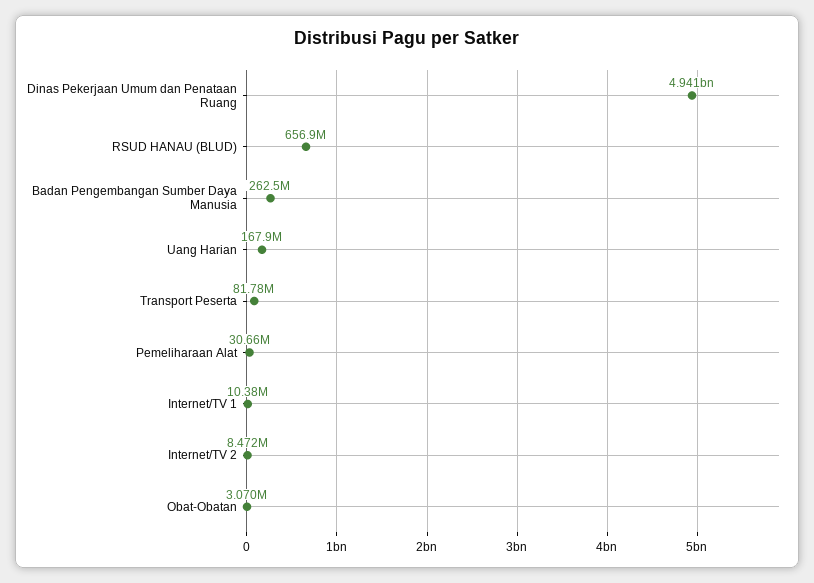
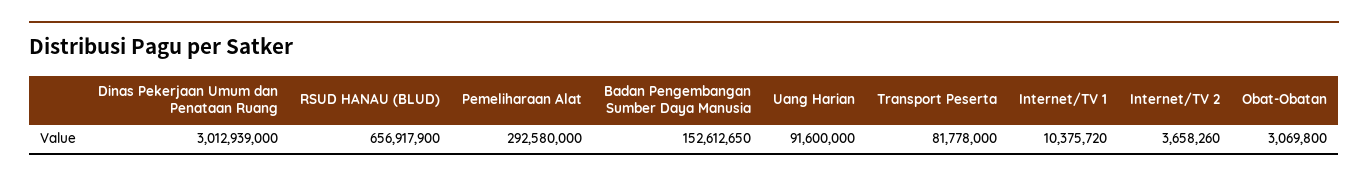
  {
-   "Dinas Pekerjaan Umum dan Penataan Ruang": 4941000000,
+   "Dinas Pekerjaan Umum dan Penataan Ruang": 3012939000,
    "RSUD HANAU (BLUD)": 656917900,
-   "Badan Pengembangan Sumber Daya Manusia": 262500000,
+   "Badan Pengembangan Sumber Daya Manusia": 152612650,
-   "Uang Harian": 167900000,
+   "Uang Harian": 91600000,
    "Transport Peserta": 81778000,
-   "Pemeliharaan Alat": 30660000,
+   "Pemeliharaan Alat": 292580000,
    "Internet/TV 1": 10375720,
-   "Internet/TV 2": 8472000,
+   "Internet/TV 2": 3658260,
    "Obat-Obatan": 3069800
  }

